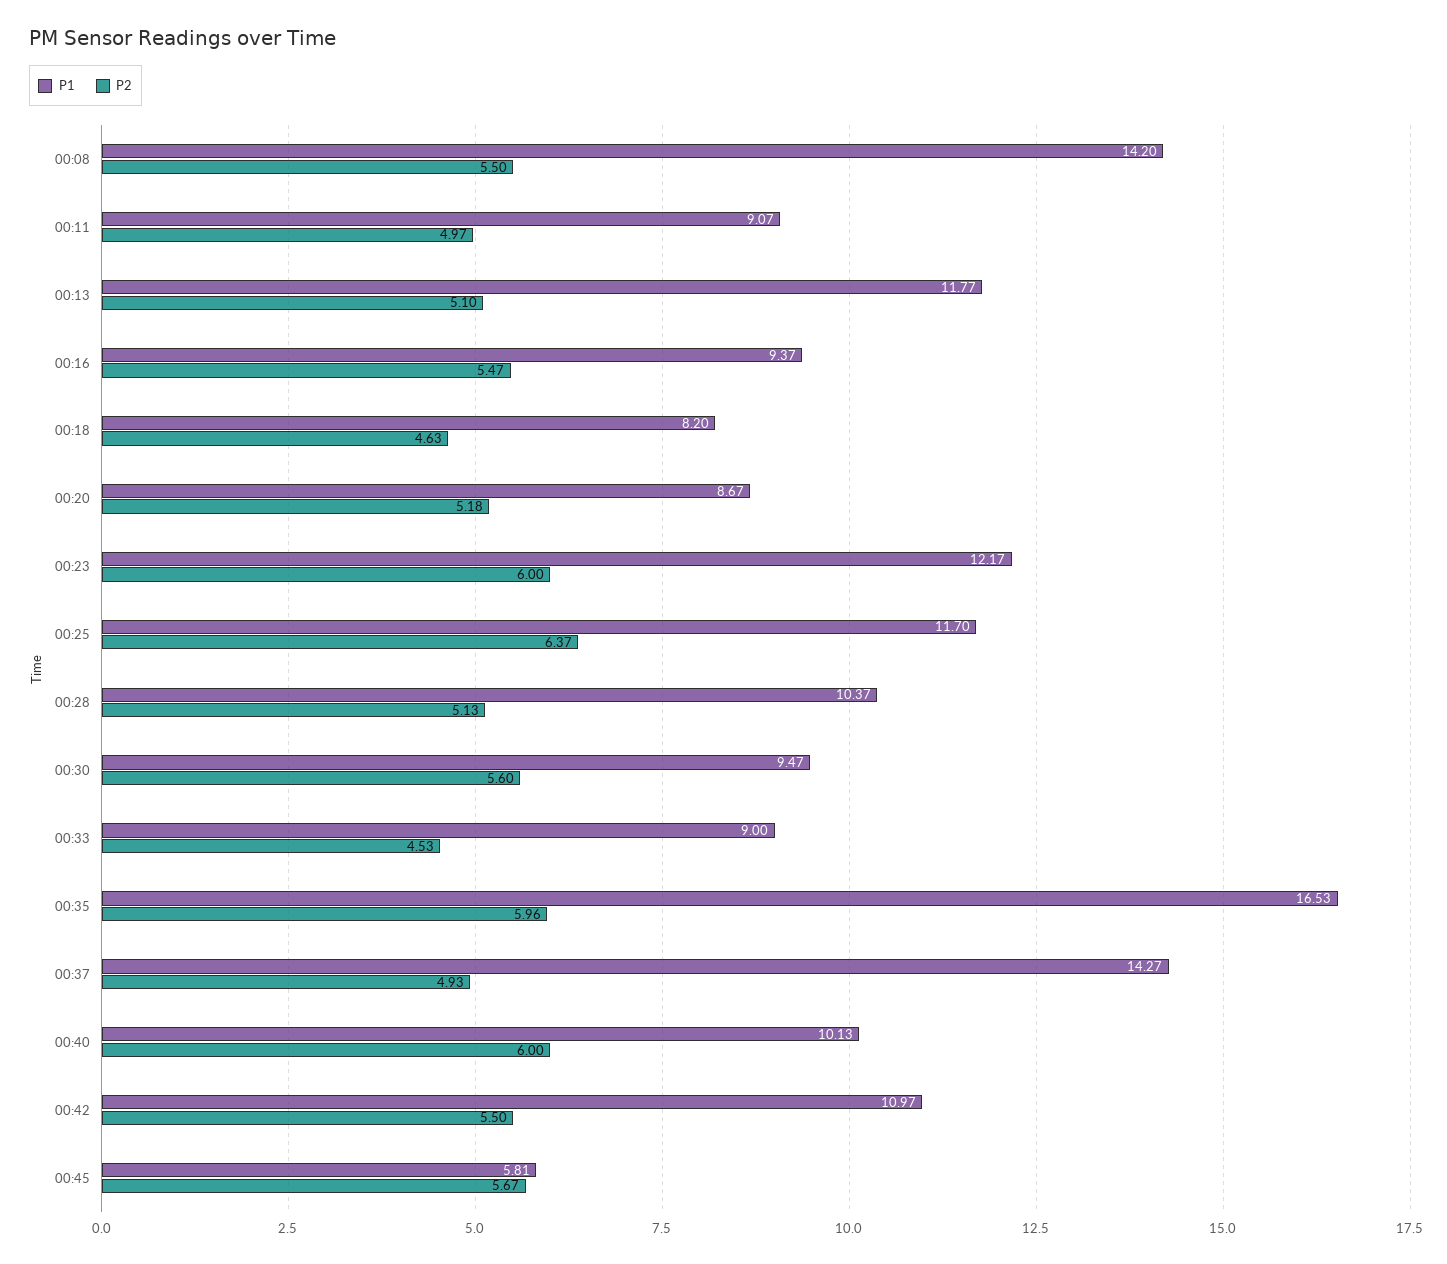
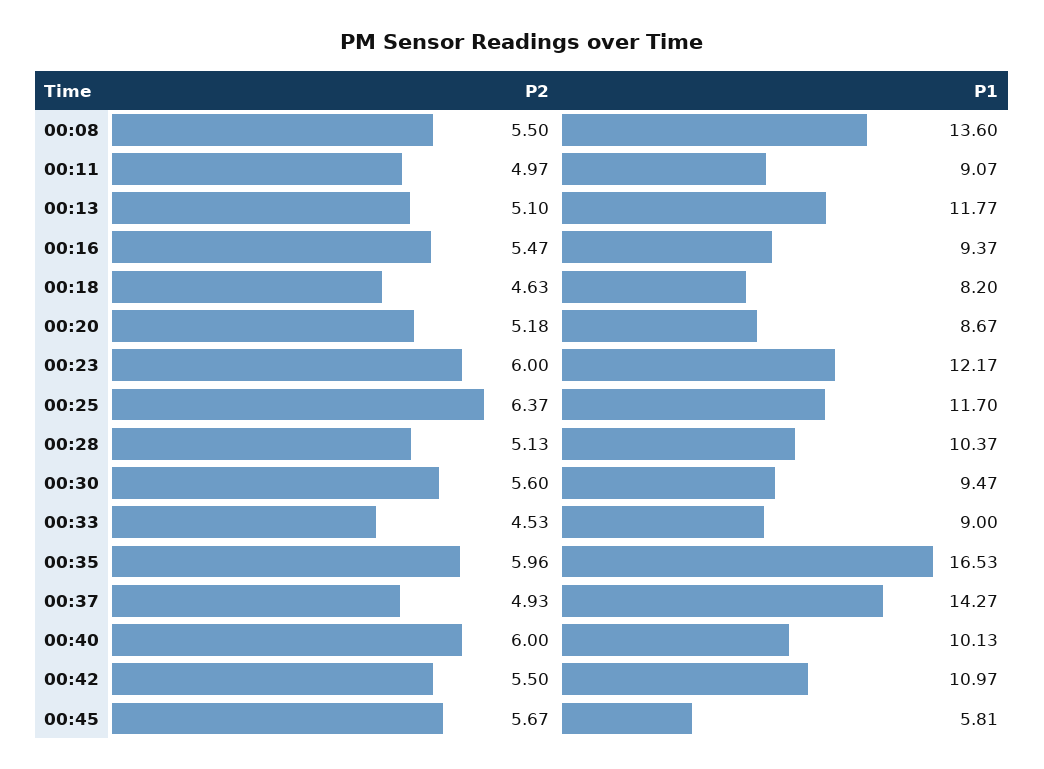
  {
    "P1": {
-     "00:08": 14.2,
+     "00:08": 13.6,
      "00:11": 9.07,
      "00:13": 11.77,
      "00:16": 9.37,
      "00:18": 8.2,
      "00:20": 8.67,
      "00:23": 12.17,
      "00:25": 11.7,
      "00:28": 10.37,
      "00:30": 9.47,
      "00:33": 9,
      "00:35": 16.53,
      "00:37": 14.27,
      "00:40": 10.13,
      "00:42": 10.97,
      "00:45": 5.81
    },
    "P2": {
      "00:08": 5.5,
      "00:11": 4.97,
      "00:13": 5.1,
      "00:16": 5.47,
      "00:18": 4.63,
      "00:20": 5.18,
      "00:23": 6,
      "00:25": 6.37,
      "00:28": 5.13,
      "00:30": 5.6,
      "00:33": 4.53,
      "00:35": 5.96,
      "00:37": 4.93,
      "00:40": 6,
      "00:42": 5.5,
      "00:45": 5.67
    }
  }

